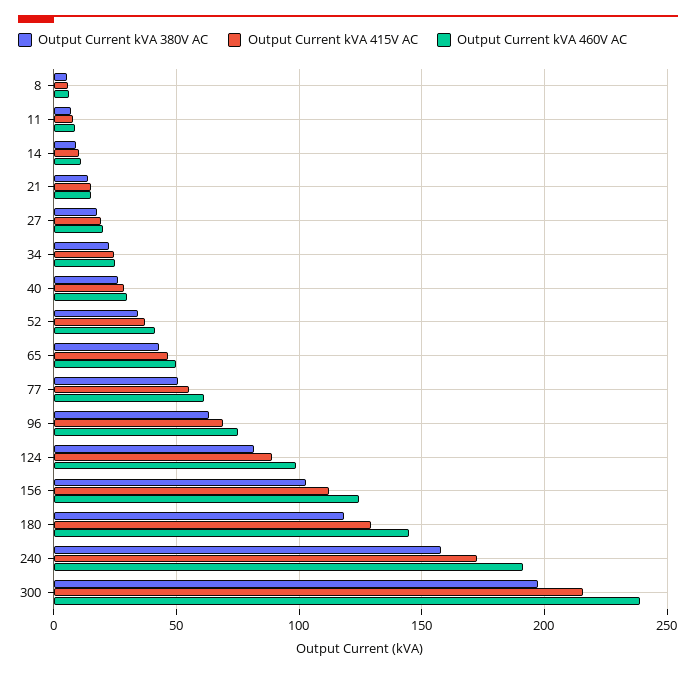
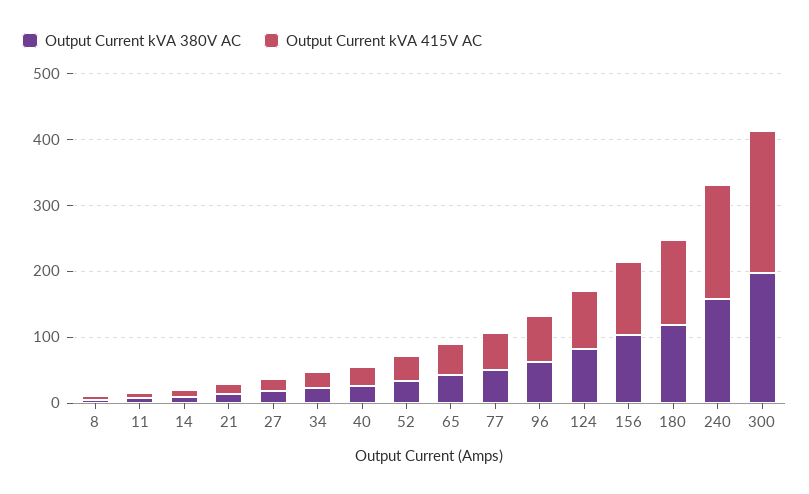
  {
    "Output Current kVA 380V AC": {
      "8": 5,
      "11": 5,
      "14": 10,
      "21": 15,
      "27": 20,
      "34": 20,
      "40": 25,
      "52": 35,
      "65": 45,
      "77": 50,
      "96": 65,
      "124": 80,
      "156": 105,
      "180": 120,
      "240": 160,
      "300": 195
    },
    "Output Current kVA 415V AC": {
      "8": 5,
      "11": 10,
      "14": 10,
      "21": 15,
      "27": 20,
      "34": 25,
      "40": 30,
      "52": 35,
      "65": 45,
      "77": 55,
      "96": 70,
      "124": 90,
      "156": 110,
      "180": 130,
      "240": 175,
      "300": 215
-   },
+   }
-   "Output Current kVA 460V AC": {
-     "8": 5,
-     "11": 10,
-     "14": 10,
-     "21": 15,
-     "27": 20,
-     "34": 25,
-     "40": 30,
-     "52": 40,
-     "65": 50,
-     "77": 60,
-     "96": 75,
-     "124": 100,
-     "156": 125,
-     "180": 145,
-     "240": 190,
-     "300": 240
-   }
  }

